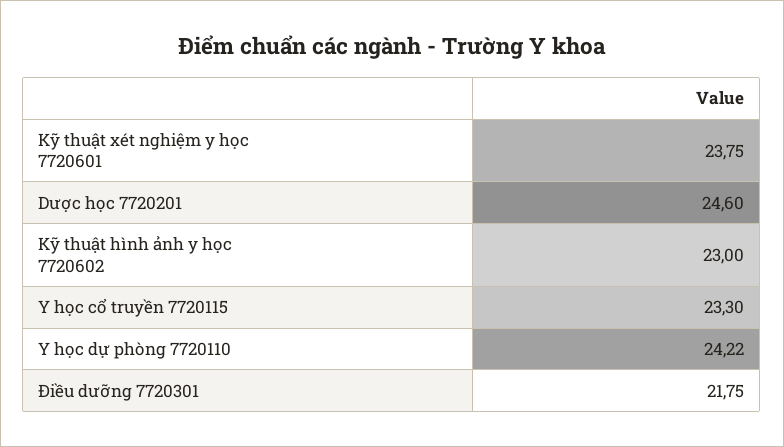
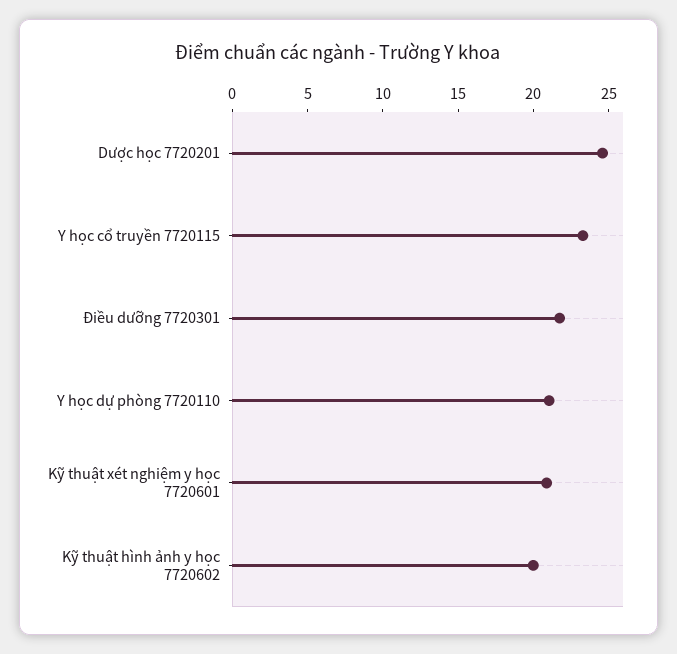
  {
-   "Kỹ thuật xét nghiệm y học 7720601": 23.75,
+   "Kỹ thuật xét nghiệm y học 7720601": 21,
    "Dược học 7720201": 24.6,
-   "Kỹ thuật hình ảnh y học 7720602": 23,
+   "Kỹ thuật hình ảnh y học 7720602": 20,
    "Y học cổ truyền 7720115": 23.3,
-   "Y học dự phòng 7720110": 24.22,
+   "Y học dự phòng 7720110": 21,
    "Điều dưỡng 7720301": 21.75
  }

